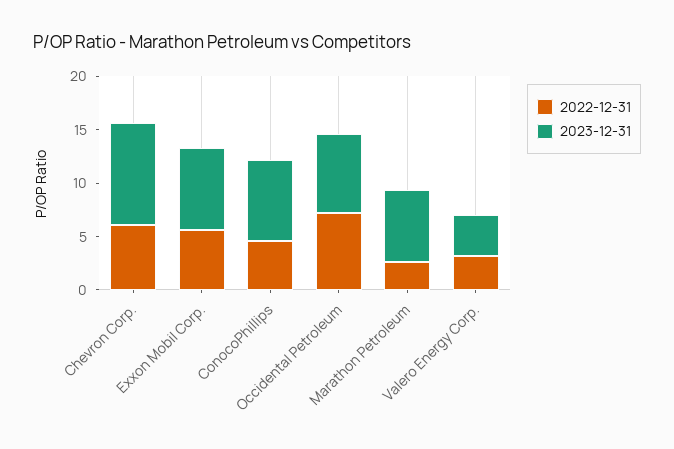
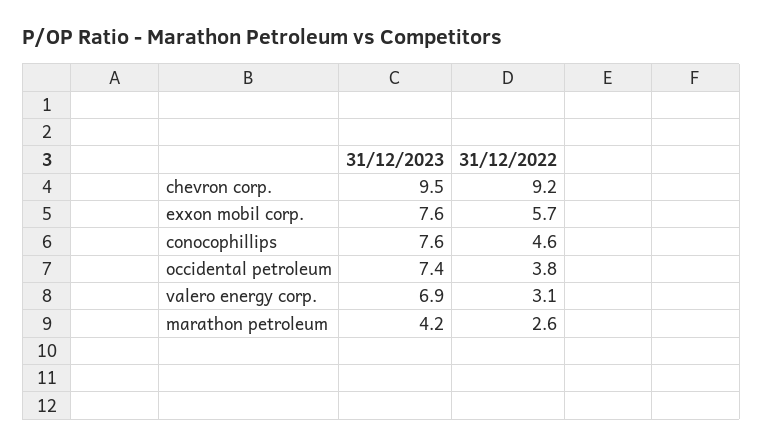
  {
    "2022-12-31": {
-     "Chevron Corp.": 6,
+     "Chevron Corp.": 9.2,
      "Exxon Mobil Corp.": 5.7,
      "ConocoPhillips": 4.6,
-     "Occidental Petroleum": 7,
+     "Occidental Petroleum": 3.8,
      "Marathon Petroleum": 2.6,
      "Valero Energy Corp.": 3.1
    },
    "2023-12-31": {
      "Chevron Corp.": 9.5,
      "Exxon Mobil Corp.": 7.6,
      "ConocoPhillips": 7.6,
      "Occidental Petroleum": 7.4,
-     "Marathon Petroleum": 7,
+     "Marathon Petroleum": 4.2,
-     "Valero Energy Corp.": 4
+     "Valero Energy Corp.": 6.9
    }
  }

